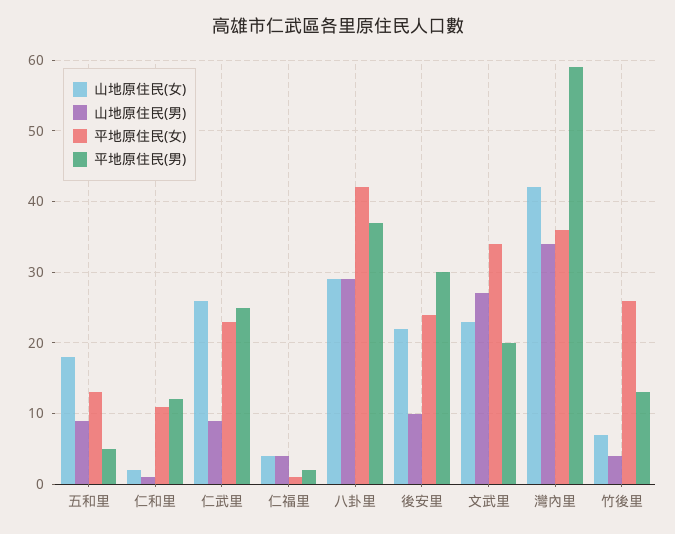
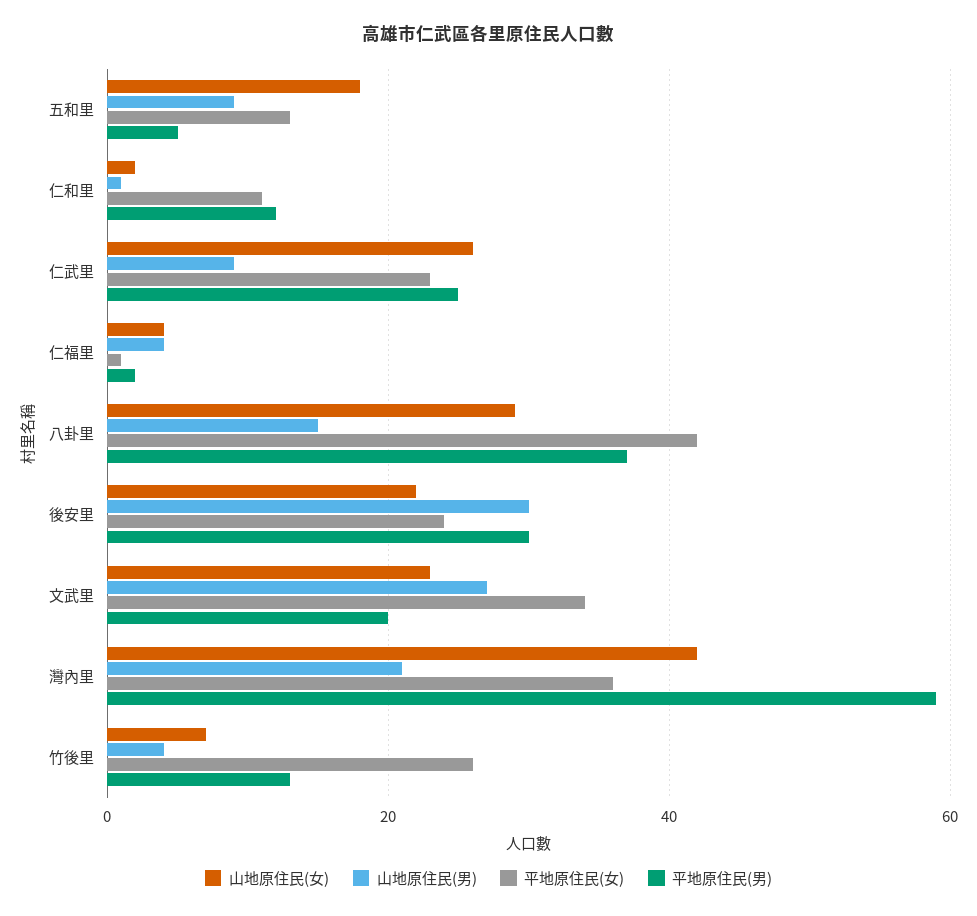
  {
    "山地原住民(女)": {
      "五和里": 18,
      "仁和里": 2,
      "仁武里": 26,
      "仁福里": 4,
      "八卦里": 29,
      "後安里": 22,
      "文武里": 23,
      "灣內里": 42,
      "竹後里": 7
    },
    "山地原住民(男)": {
      "五和里": 9,
      "仁和里": 1,
      "仁武里": 9,
      "仁福里": 4,
-     "八卦里": 29,
+     "八卦里": 15,
-     "後安里": 10,
+     "後安里": 30,
      "文武里": 27,
-     "灣內里": 34,
+     "灣內里": 20,
      "竹後里": 4
    },
    "平地原住民(女)": {
      "五和里": 13,
      "仁和里": 11,
      "仁武里": 23,
      "仁福里": 1,
      "八卦里": 42,
      "後安里": 24,
      "文武里": 34,
      "灣內里": 36,
      "竹後里": 26
    },
    "平地原住民(男)": {
      "五和里": 5,
      "仁和里": 12,
      "仁武里": 25,
      "仁福里": 2,
      "八卦里": 37,
      "後安里": 30,
      "文武里": 20,
      "灣內里": 59,
      "竹後里": 13
    }
  }

